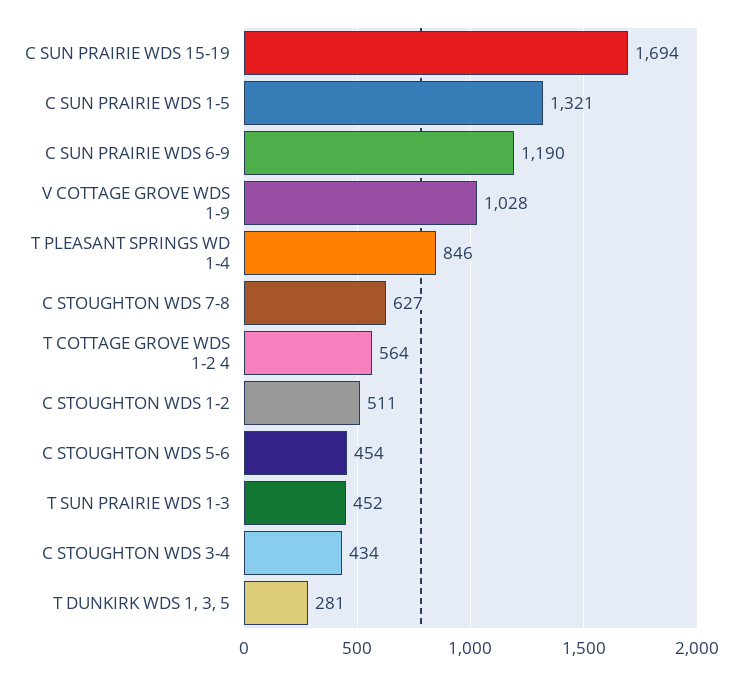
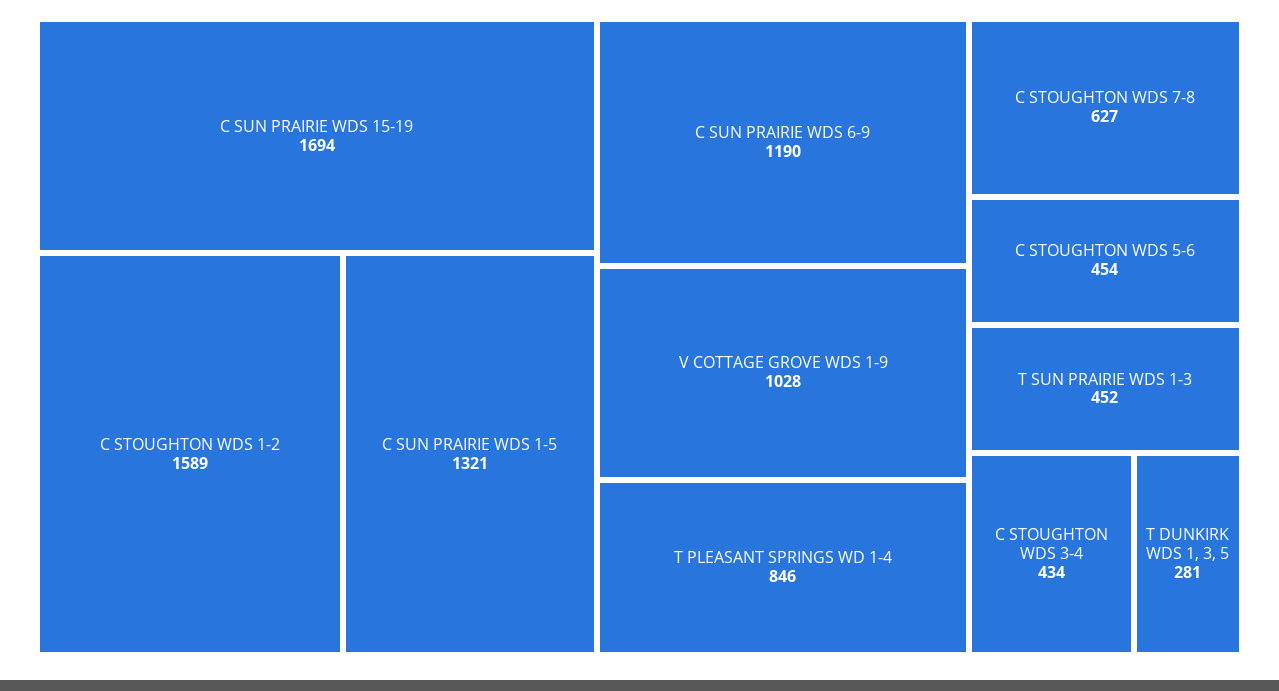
  {
    "C SUN PRAIRIE WDS 15-19": 1694,
    "C SUN PRAIRIE WDS 1-5": 1321,
    "C SUN PRAIRIE WDS 6-9": 1190,
    "V COTTAGE GROVE WDS 1-9": 1028,
    "T PLEASANT SPRINGS WD 1-4": 846,
    "C STOUGHTON WDS 7-8": 627,
-   "T COTTAGE GROVE WDS 1-2 4": 564,
-   "C STOUGHTON WDS 1-2": 511,
+   "C STOUGHTON WDS 1-2": 1589,
    "C STOUGHTON WDS 5-6": 454,
    "T SUN PRAIRIE WDS 1-3": 452,
    "C STOUGHTON WDS 3-4": 434,
    "T DUNKIRK WDS 1, 3, 5": 281
  }

